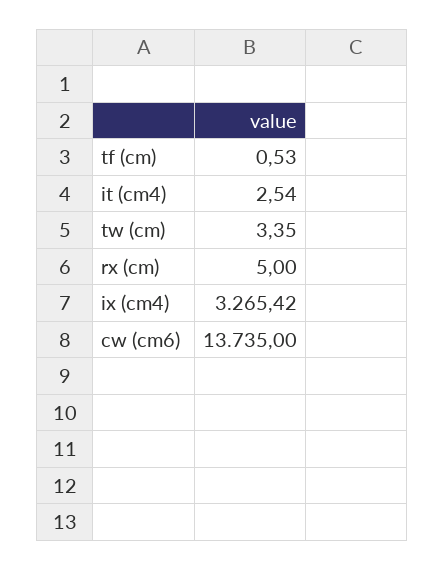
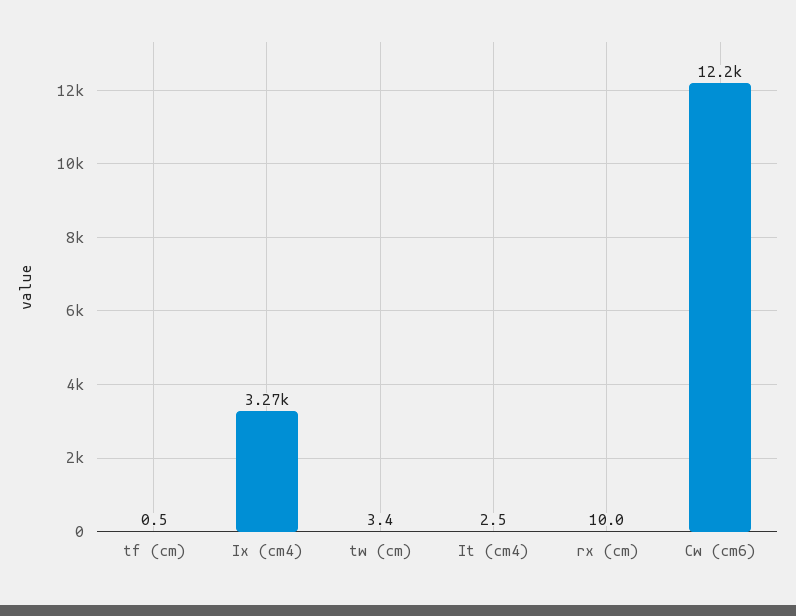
  {
    "tf (cm)": 0.53,
    "it (cm4)": 2.54,
    "tw (cm)": 3.35,
-   "rx (cm)": 5,
+   "rx (cm)": 10,
    "ix (cm4)": 3265.42,
-   "cw (cm6)": 13735
+   "cw (cm6)": 12200
  }

